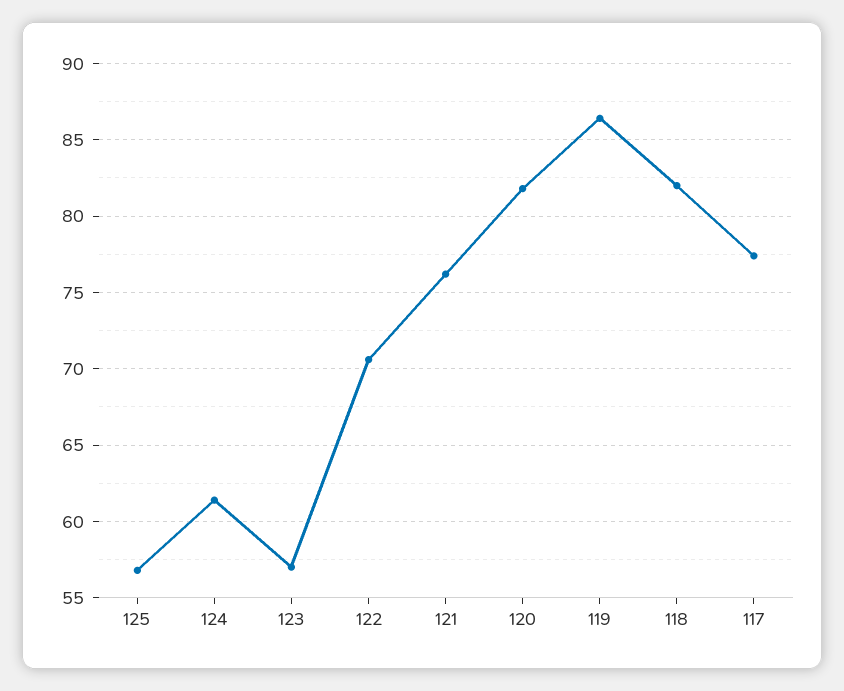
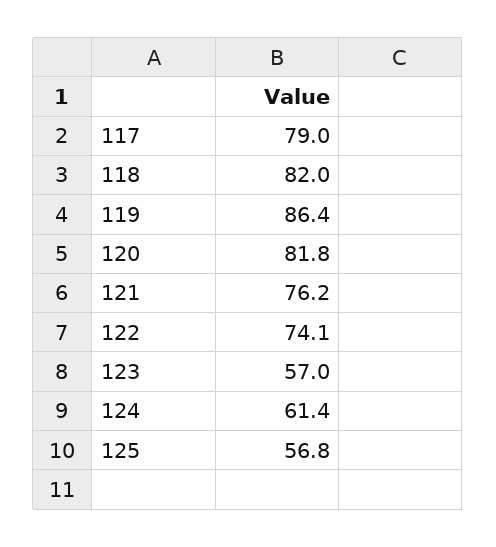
  {
    "125": 56.8,
    "124": 61.4,
    "123": 57,
-   "122": 70.5,
+   "122": 74.1,
    "121": 76.2,
    "120": 81.8,
    "119": 86.4,
    "118": 82,
-   "117": 77.5
+   "117": 79
  }

